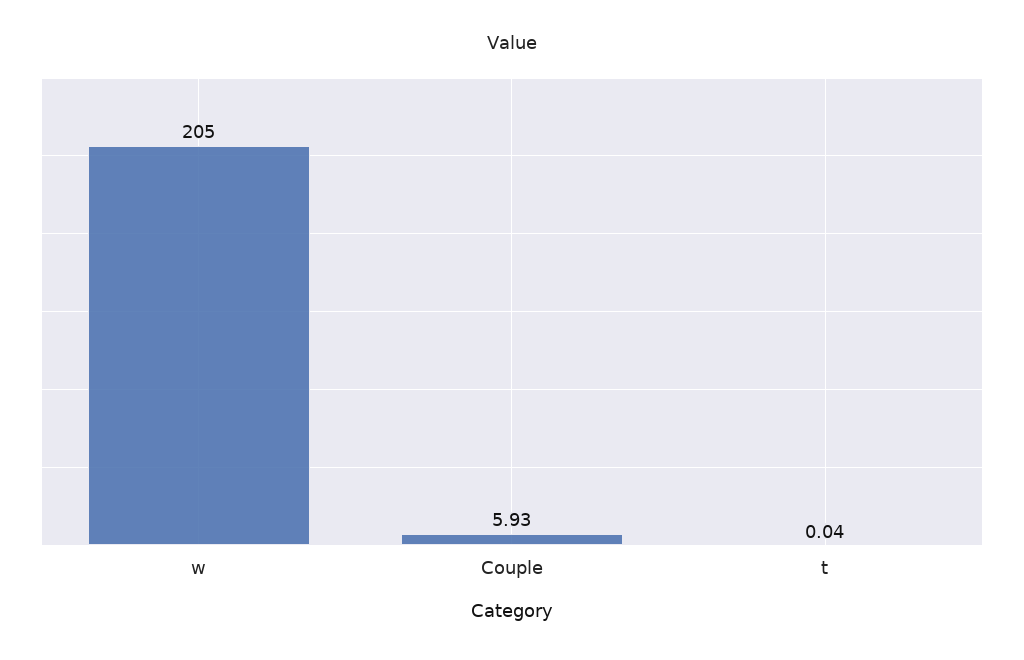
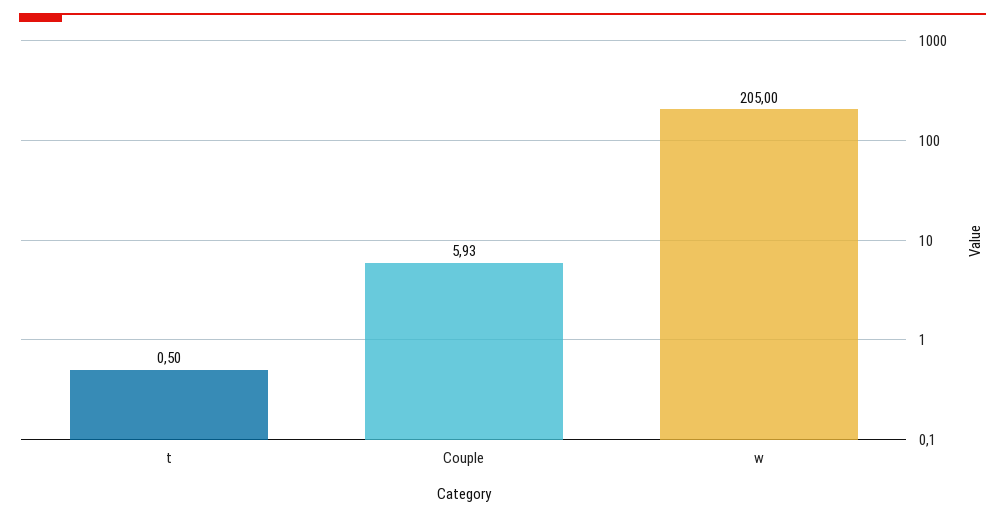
  {
    "w": 205,
    "Couple": 5.93,
-   "t": 0.04
+   "t": 0.5
  }

